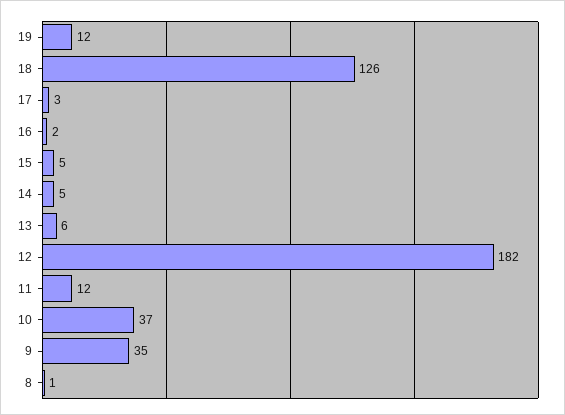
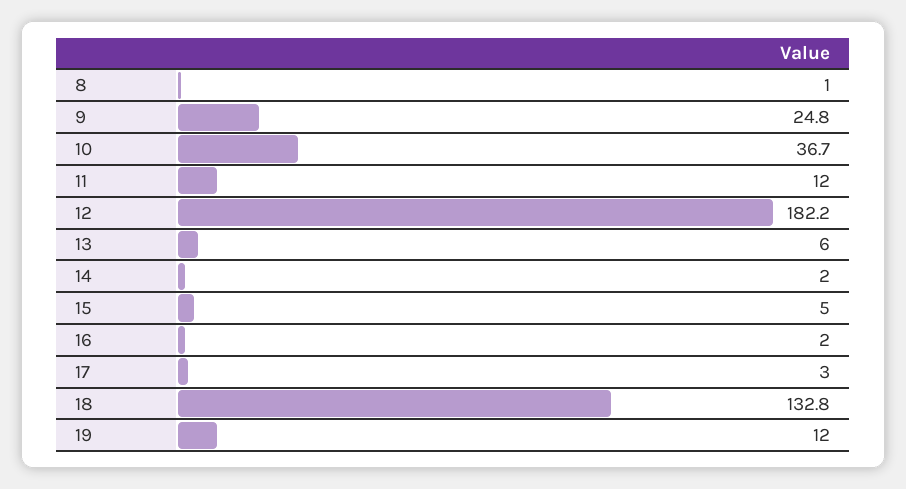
  {
    "19": 12,
-   "18": 126,
+   "18": 132.8,
    "17": 3,
    "16": 2,
    "15": 5,
-   "14": 5,
+   "14": 2,
    "13": 6,
    "12": 182.2,
    "11": 12,
    "10": 36.7,
-   "9": 35,
+   "9": 24.8,
    "8": 1
  }

